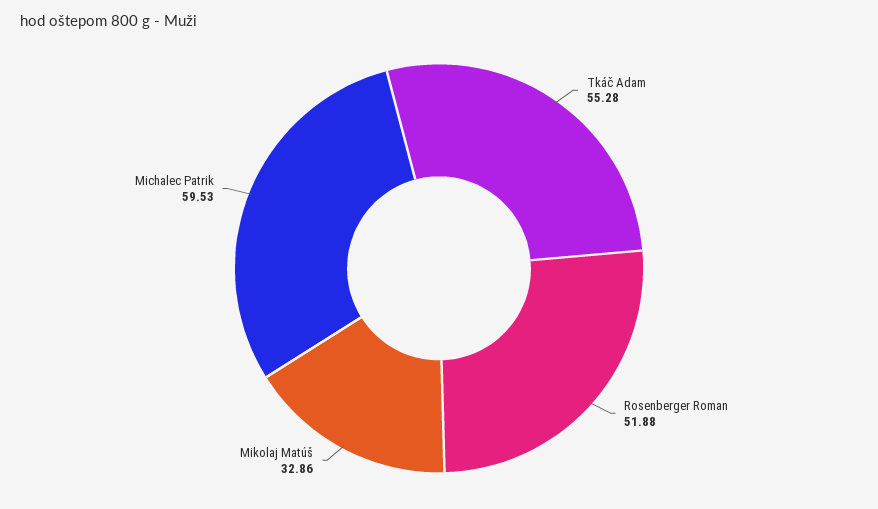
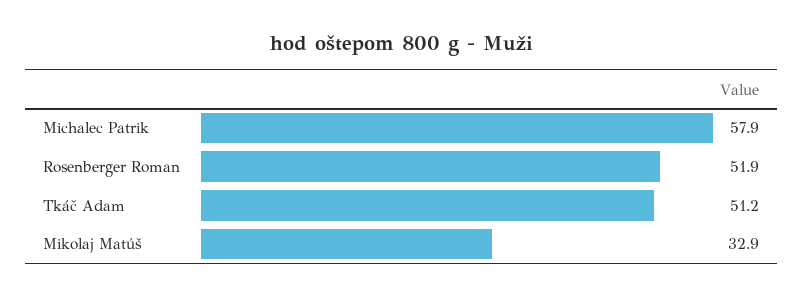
  {
-   "Tkáč Adam": 55.28,
+   "Tkáč Adam": 51.2,
    "Rosenberger Roman": 51.88,
    "Mikolaj Matúš": 32.86,
-   "Michalec Patrik": 59.53
+   "Michalec Patrik": 57.9
  }

